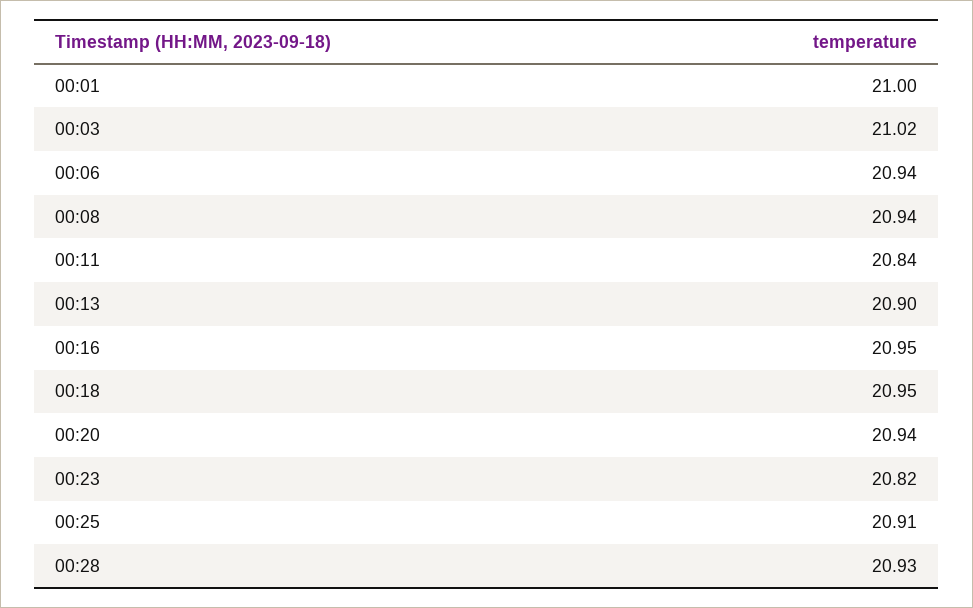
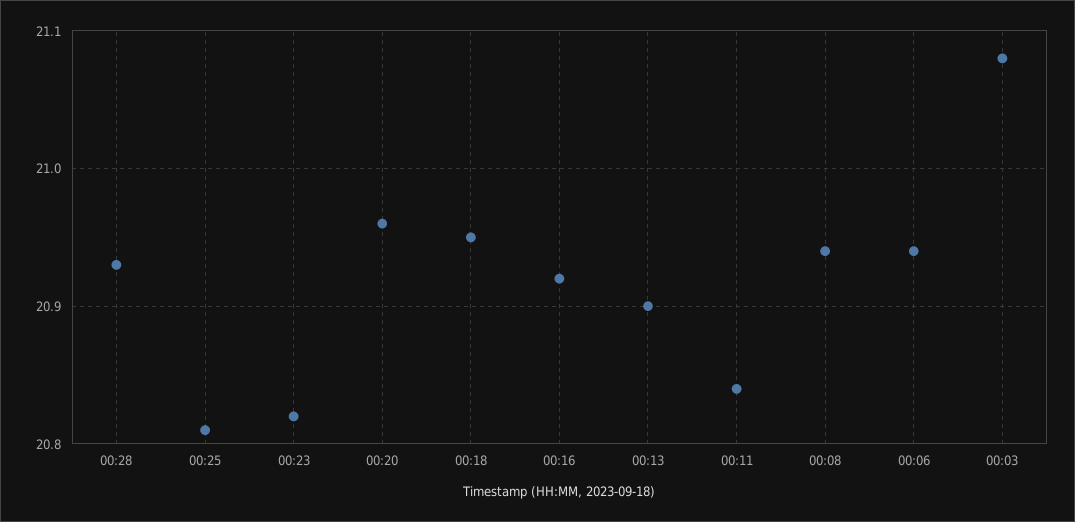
  {
-   "00:01": 21,
-   "00:03": 21.02,
+   "00:03": 21.08,
    "00:06": 20.94,
    "00:08": 20.94,
    "00:11": 20.84,
    "00:13": 20.9,
-   "00:16": 20.95,
+   "00:16": 20.92,
    "00:18": 20.95,
-   "00:20": 20.94,
+   "00:20": 20.96,
    "00:23": 20.82,
-   "00:25": 20.91,
+   "00:25": 20.81,
    "00:28": 20.93
  }

